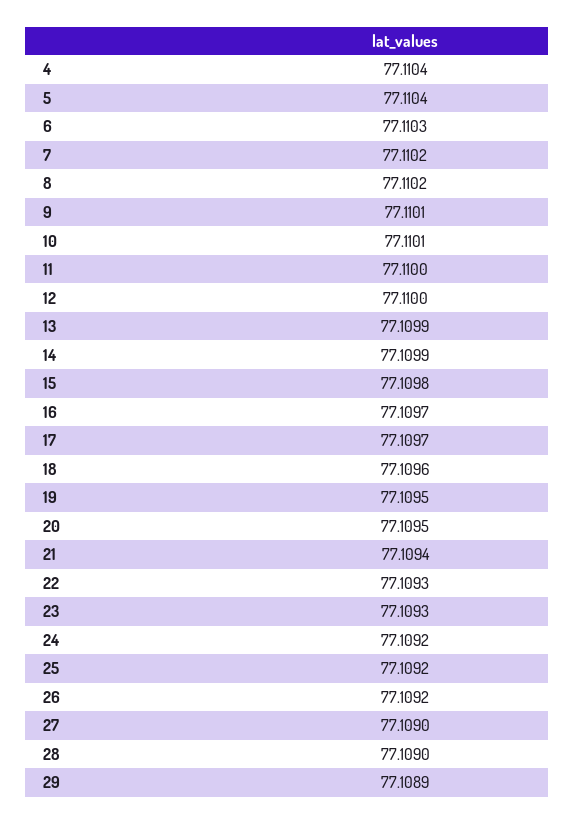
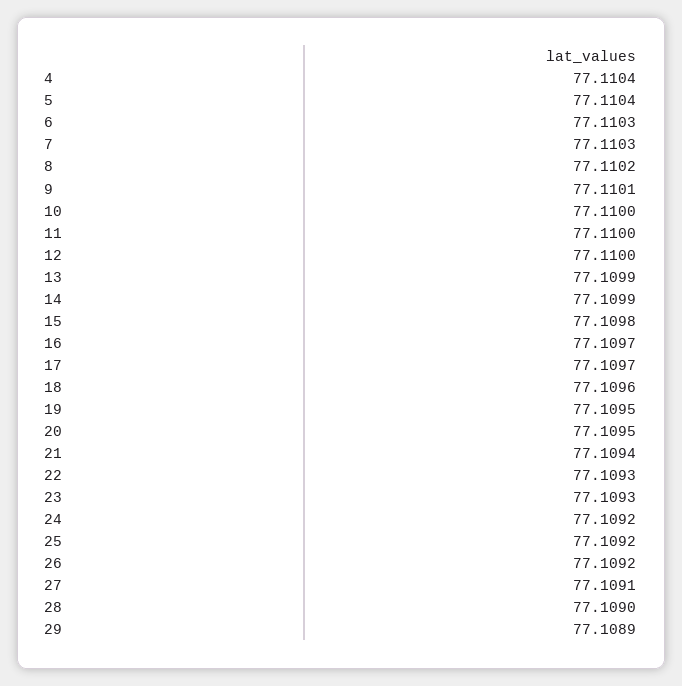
  {
    "4": 77.1104,
    "5": 77.1104,
    "6": 77.1103,
-   "7": 77.1102,
+   "7": 77.1103,
    "8": 77.1102,
    "9": 77.1101,
-   "10": 77.1101,
+   "10": 77.11,
    "11": 77.11,
    "12": 77.11,
    "13": 77.1099,
    "14": 77.1099,
    "15": 77.1098,
    "16": 77.1097,
    "17": 77.1097,
    "18": 77.1096,
    "19": 77.1095,
    "20": 77.1095,
    "21": 77.1094,
    "22": 77.1093,
    "23": 77.1093,
    "24": 77.1092,
    "25": 77.1092,
    "26": 77.1092,
-   "27": 77.109,
+   "27": 77.1091,
    "28": 77.109,
    "29": 77.1089
  }

